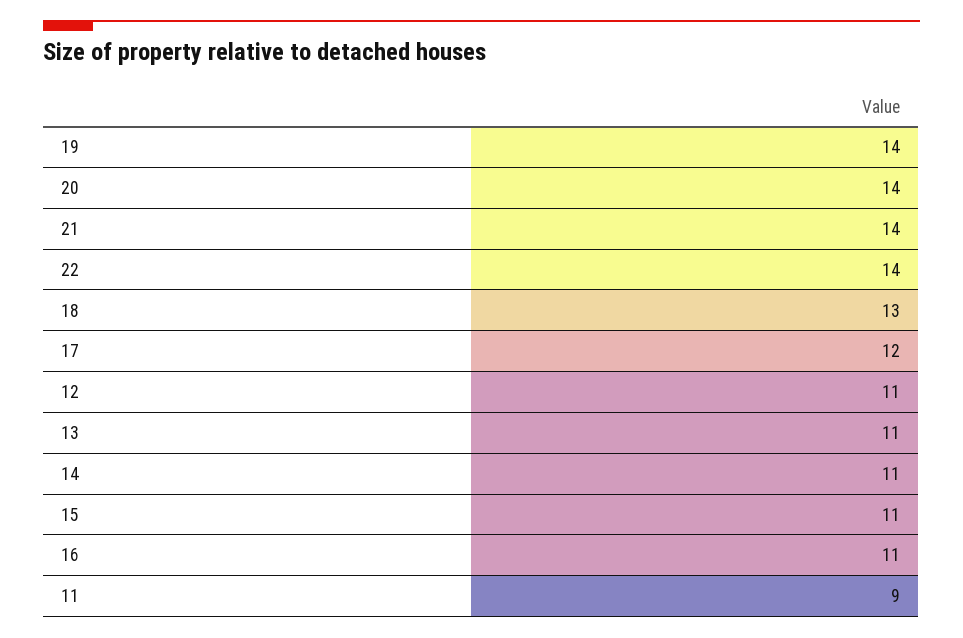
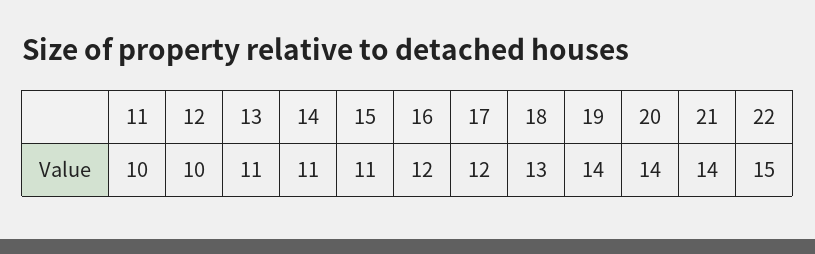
  {
    "19": 14,
    "20": 14,
    "21": 14,
-   "22": 14,
+   "22": 15,
    "18": 13,
    "17": 12,
-   "12": 11,
+   "12": 10,
    "13": 11,
    "14": 11,
    "15": 11,
-   "16": 11,
+   "16": 12,
-   "11": 9
+   "11": 10
  }

